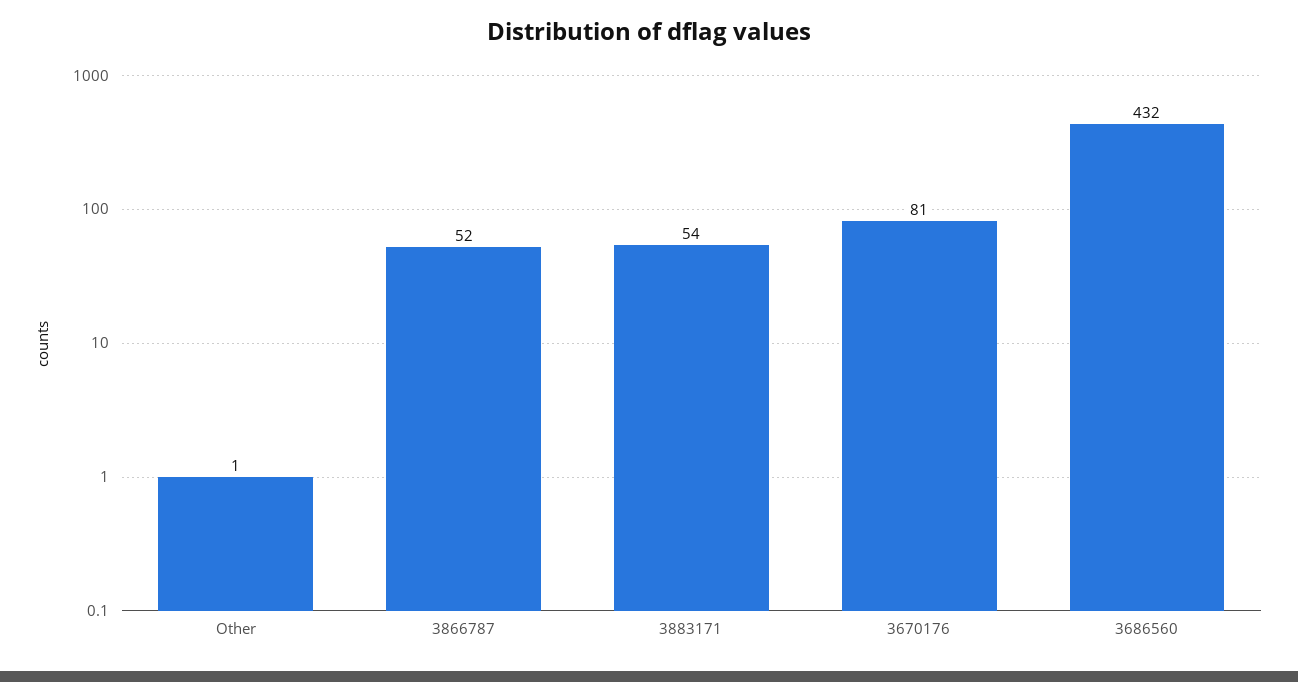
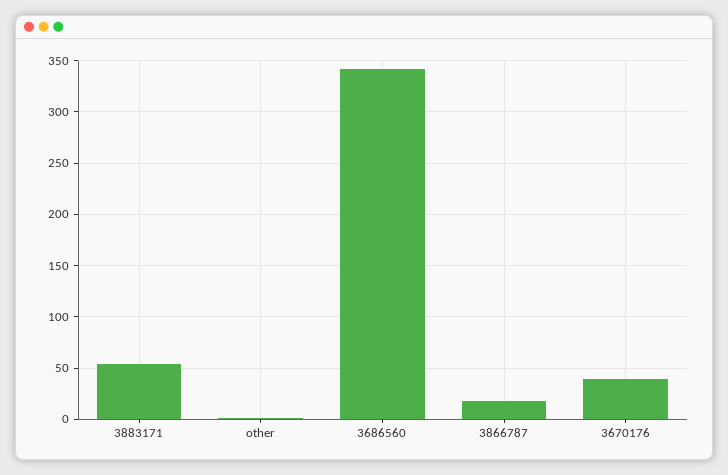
  {
    "Other": 1,
-   "3866787": 52,
+   "3866787": 20,
    "3883171": 54,
-   "3670176": 81,
+   "3670176": 40,
-   "3686560": 432
+   "3686560": 340
  }

